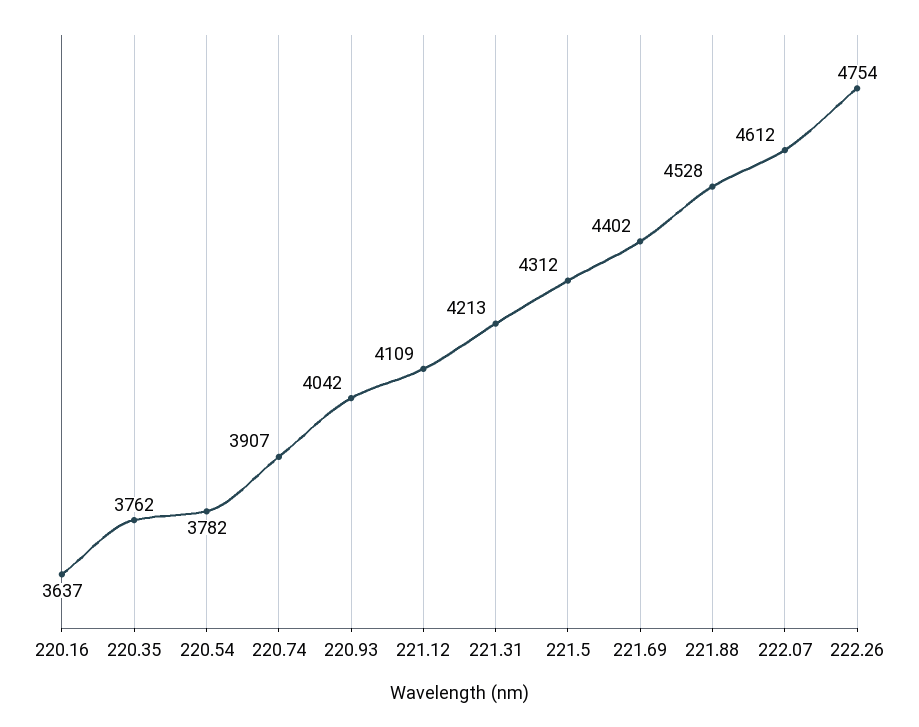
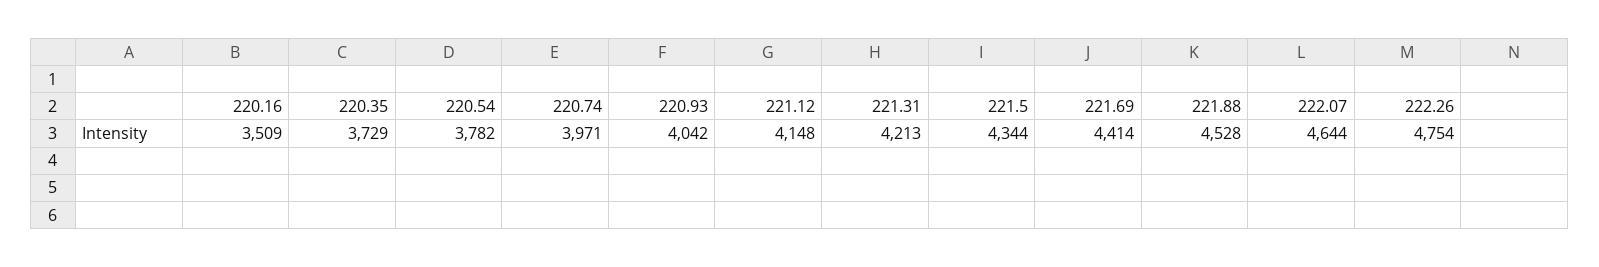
  {
-   "220.16": 3637,
+   "220.16": 3509,
-   "220.35": 3762,
+   "220.35": 3729,
    "220.54": 3782,
-   "220.74": 3907,
+   "220.74": 3971,
    "220.93": 4042,
-   "221.12": 4109,
+   "221.12": 4148,
    "221.31": 4213,
-   "221.5": 4312,
+   "221.5": 4344,
-   "221.69": 4402,
+   "221.69": 4414,
    "221.88": 4528,
-   "222.07": 4612,
+   "222.07": 4644,
    "222.26": 4754
  }

